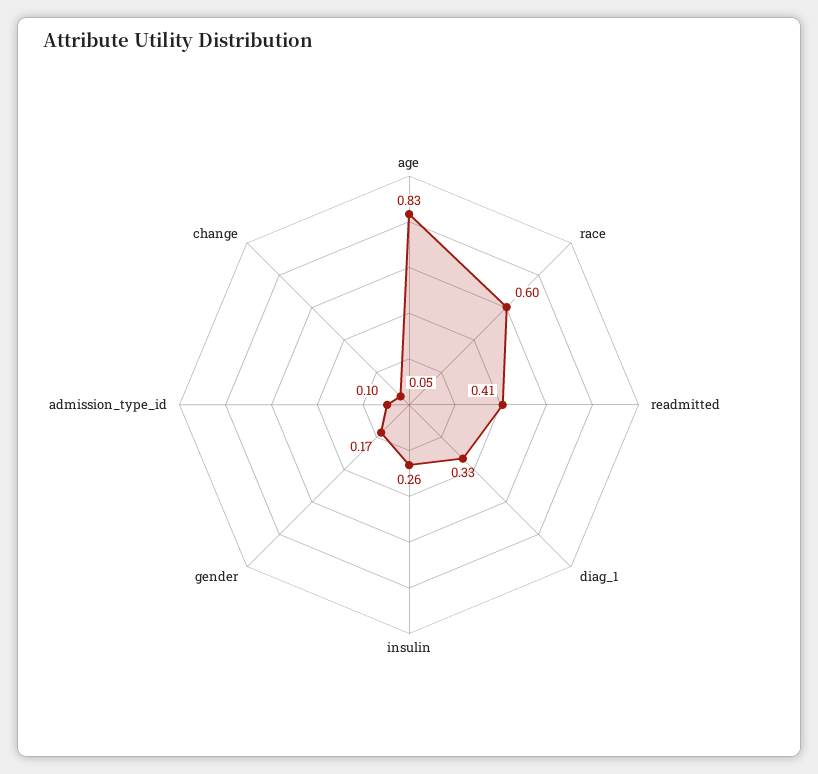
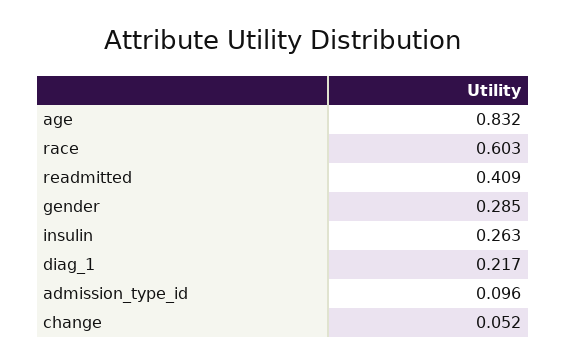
  {
    "age": 0.832,
    "race": 0.603,
    "readmitted": 0.409,
-   "diag_1": 0.33,
+   "diag_1": 0.217,
    "insulin": 0.263,
-   "gender": 0.17,
+   "gender": 0.285,
    "admission_type_id": 0.096,
    "change": 0.052
  }

